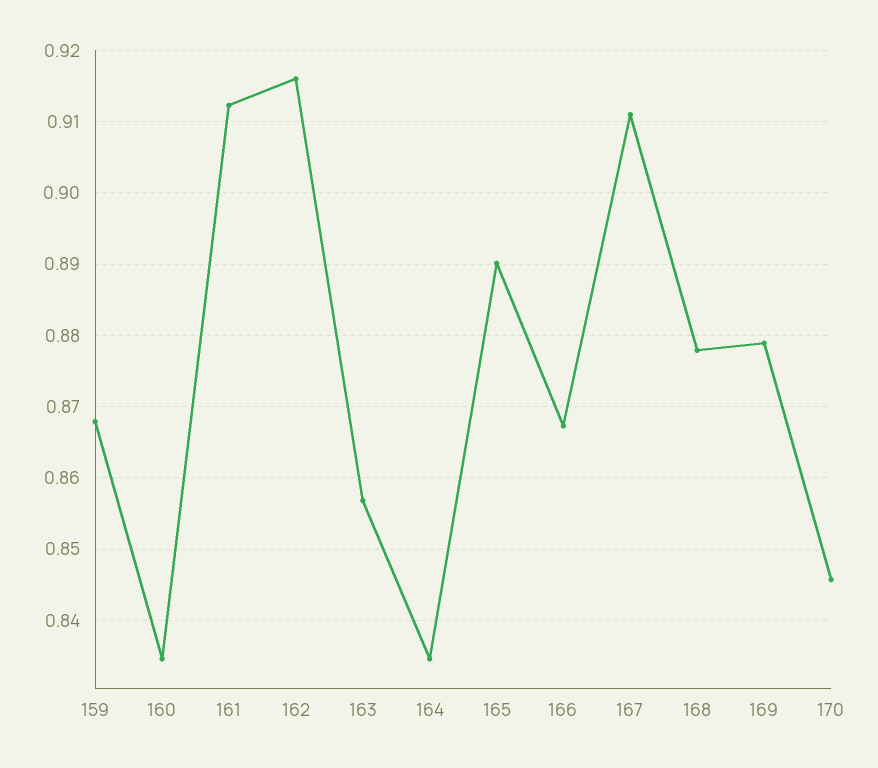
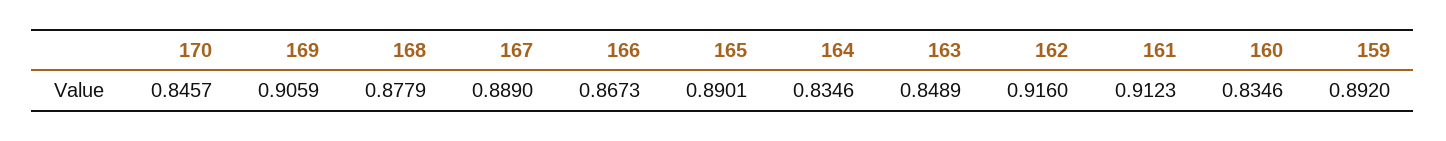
  {
-   "159": 0.868,
+   "159": 0.892,
    "160": 0.8346,
    "161": 0.9123,
    "162": 0.916,
-   "163": 0.857,
+   "163": 0.8489,
    "164": 0.8346,
    "165": 0.8901,
    "166": 0.8673,
-   "167": 0.911,
+   "167": 0.889,
    "168": 0.8779,
-   "169": 0.879,
+   "169": 0.9059,
    "170": 0.8457
  }

